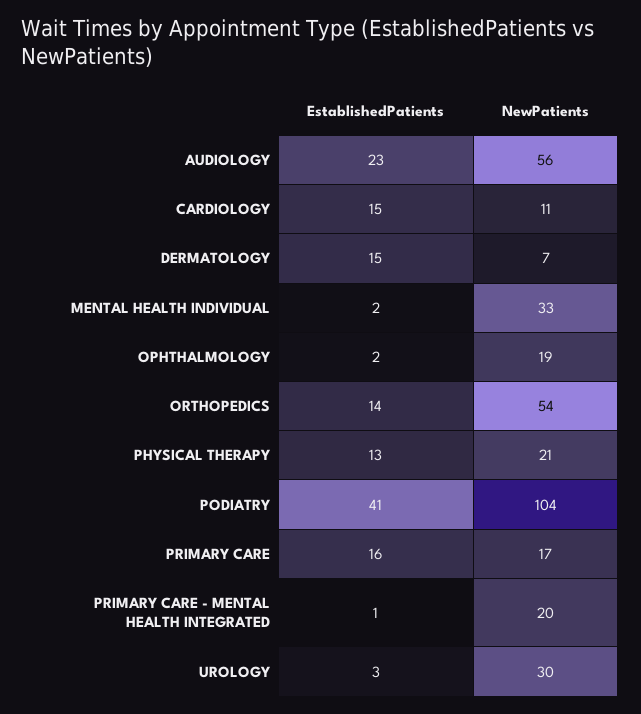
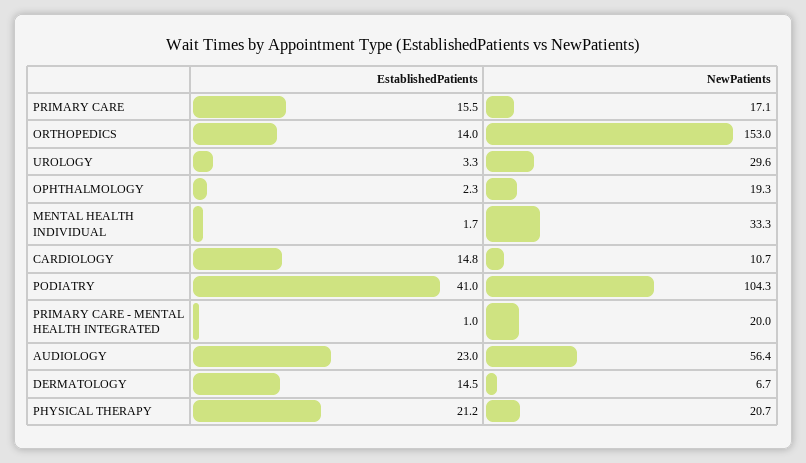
  {
    "EstablishedPatients": {
      "AUDIOLOGY": 23,
      "CARDIOLOGY": 14.8,
      "DERMATOLOGY": 14.5,
      "MENTAL HEALTH INDIVIDUAL": 1.7,
      "OPHTHALMOLOGY": 2.3,
      "ORTHOPEDICS": 14,
-     "PHYSICAL THERAPY": 13,
+     "PHYSICAL THERAPY": 21.2,
      "PODIATRY": 41,
      "PRIMARY CARE": 15.5,
      "PRIMARY CARE - MENTAL HEALTH INTEGRATED": 1,
      "UROLOGY": 3.3
    },
    "NewPatients": {
      "AUDIOLOGY": 56.4,
      "CARDIOLOGY": 10.7,
      "DERMATOLOGY": 6.7,
      "MENTAL HEALTH INDIVIDUAL": 33.3,
      "OPHTHALMOLOGY": 19.3,
-     "ORTHOPEDICS": 54,
+     "ORTHOPEDICS": 153,
      "PHYSICAL THERAPY": 20.7,
      "PODIATRY": 104.3,
      "PRIMARY CARE": 17.1,
      "PRIMARY CARE - MENTAL HEALTH INTEGRATED": 20,
      "UROLOGY": 29.6
    }
  }

